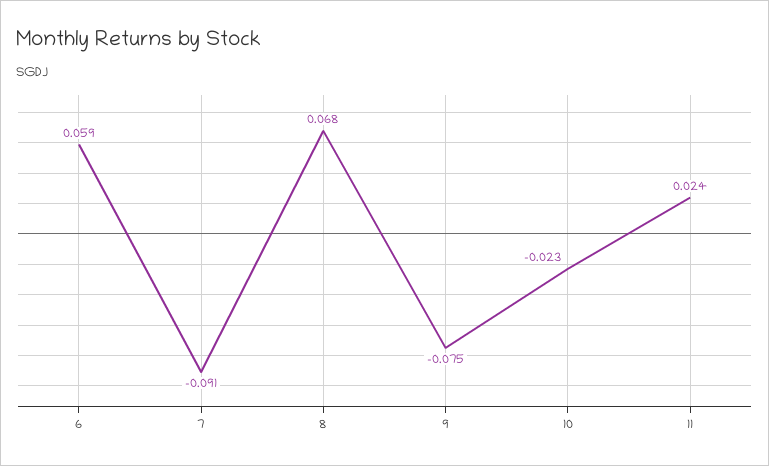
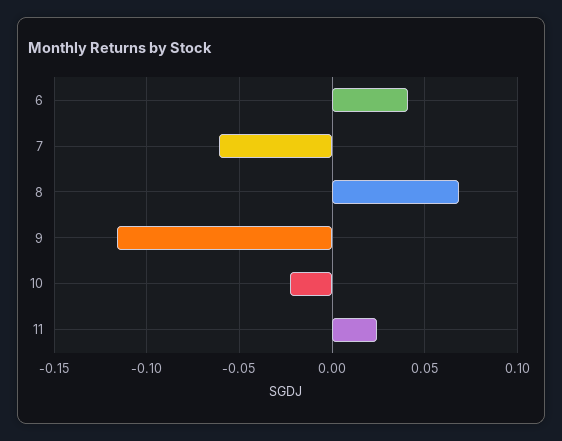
  {
-   "6": 0.059,
+   "6": 0.04,
-   "7": -0.091,
+   "7": -0.06,
    "8": 0.068,
-   "9": -0.075,
+   "9": -0.115,
    "10": -0.023,
    "11": 0.024
  }

